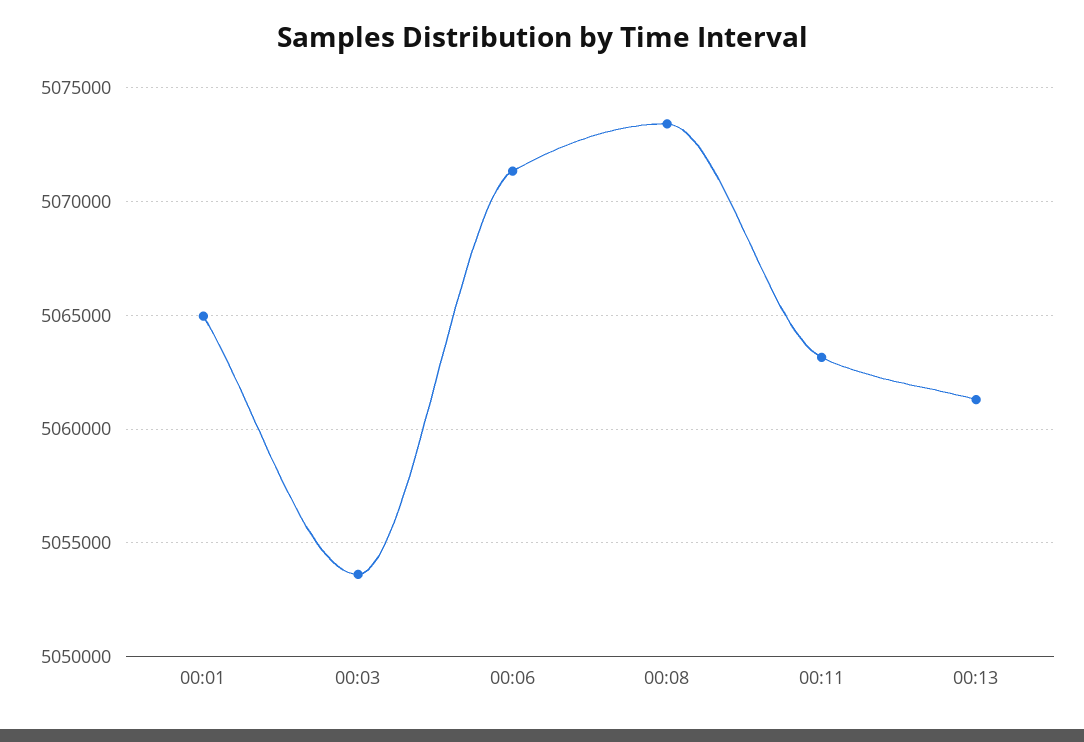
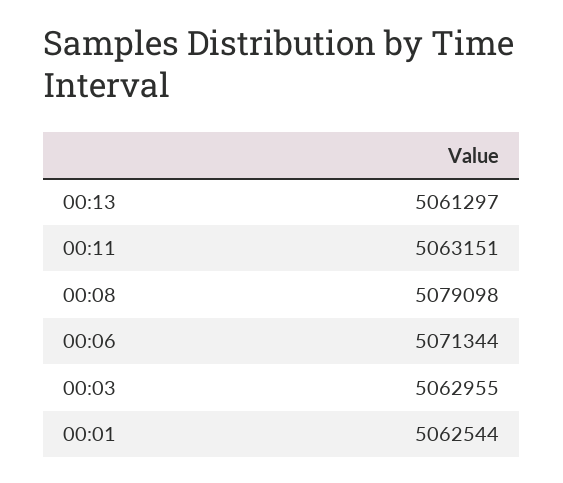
  {
-   "00:01": 5065000,
+   "00:01": 5062544,
-   "00:03": 5053500,
+   "00:03": 5062955,
    "00:06": 5071344,
-   "00:08": 5073500,
+   "00:08": 5079098,
    "00:11": 5063151,
    "00:13": 5061297
  }

